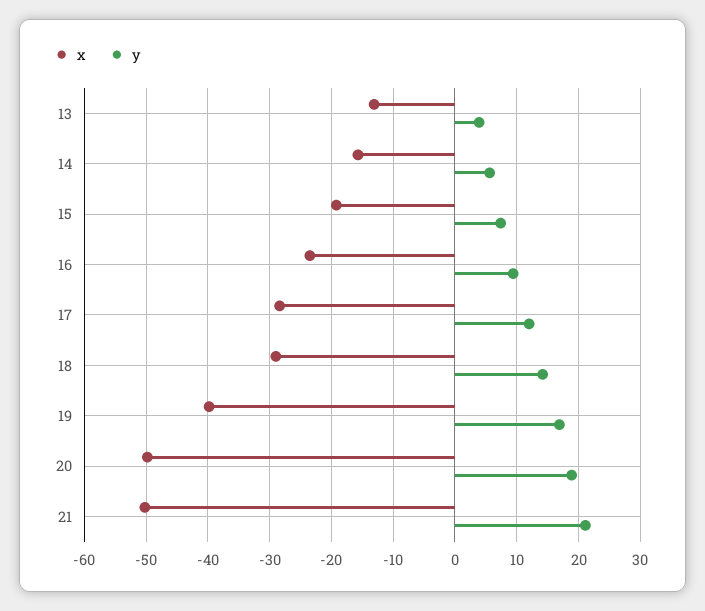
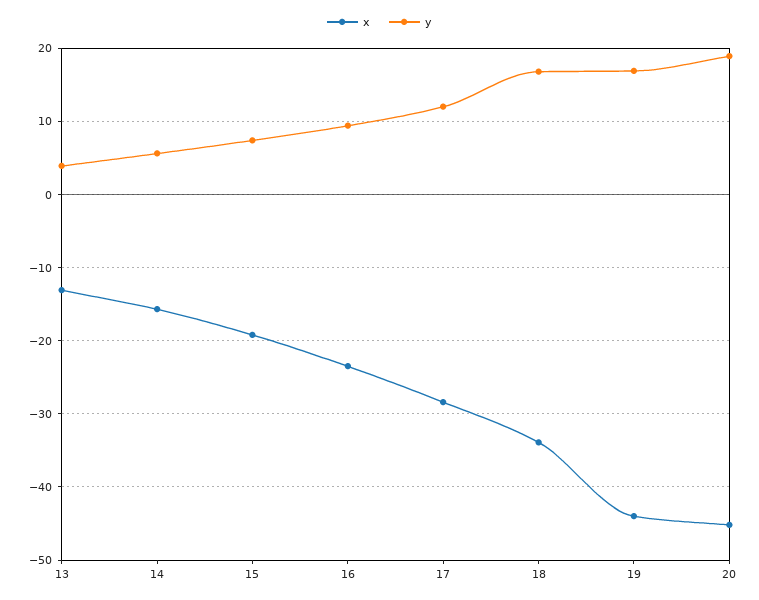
  {
    "x": {
      "13": -13,
      "14": -16,
      "15": -19,
      "16": -24,
      "17": -28,
-     "18": -29,
+     "18": -34,
-     "19": -40,
+     "19": -44,
-     "20": -50,
+     "20": -45
-     "21": -50
    },
    "y": {
      "13": 4,
      "14": 6,
      "15": 7,
      "16": 9,
      "17": 12,
-     "18": 14,
+     "18": 17,
      "19": 17,
-     "20": 19,
+     "20": 19
-     "21": 21
    }
  }

